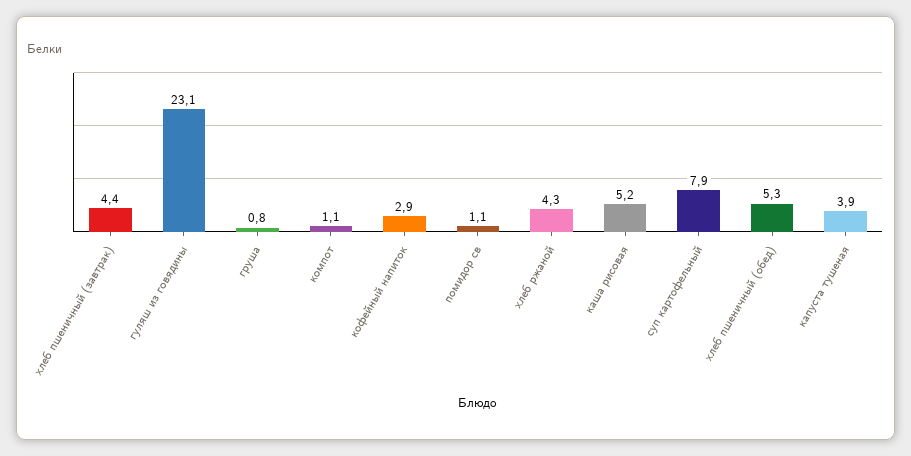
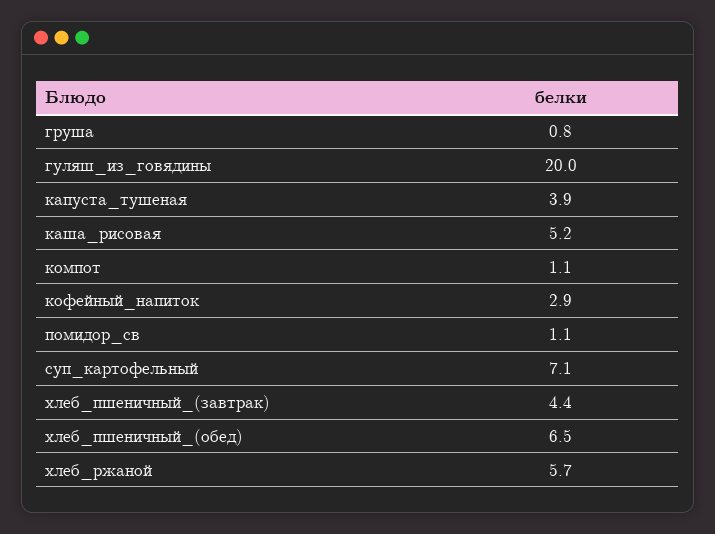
  {
    "хлеб пшеничный (завтрак)": 4.4,
-   "гуляш из говядины": 23.1,
+   "гуляш из говядины": 20,
    "груша": 0.8,
    "компот": 1.1,
    "кофейный напиток": 2.9,
    "помидор св": 1.1,
-   "хлеб ржаной": 4.3,
+   "хлеб ржаной": 5.7,
    "каша рисовая": 5.2,
-   "суп картофельный": 7.9,
+   "суп картофельный": 7.1,
-   "хлеб пшеничный (обед)": 5.3,
+   "хлеб пшеничный (обед)": 6.5,
    "капуста тушеная": 3.9
  }

